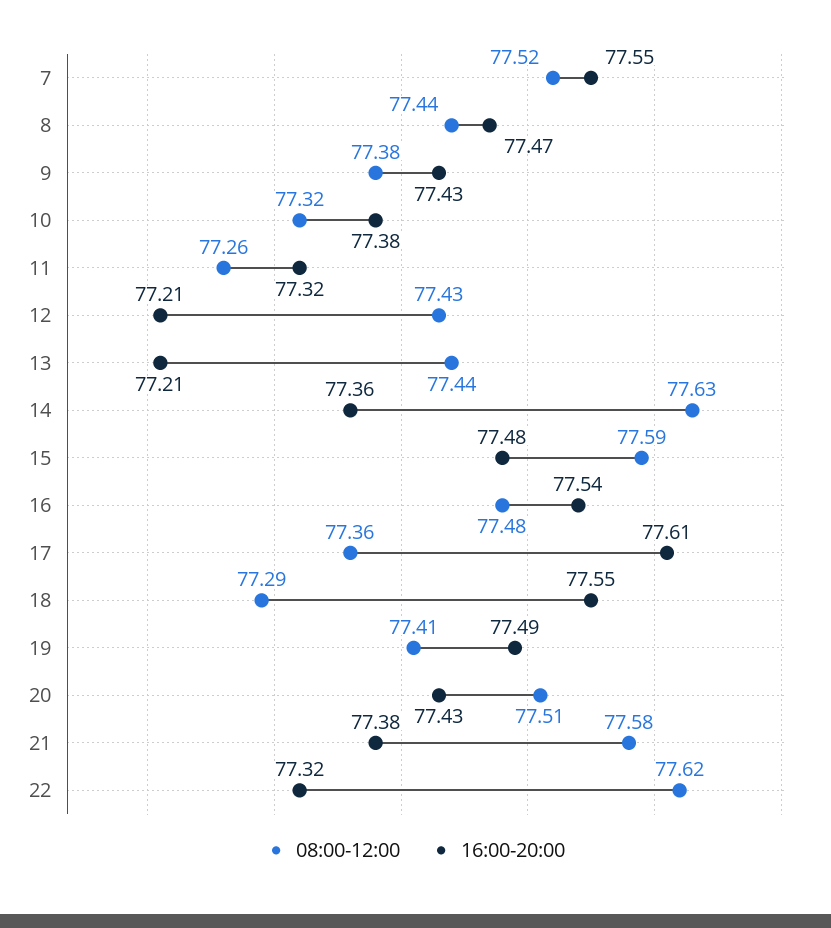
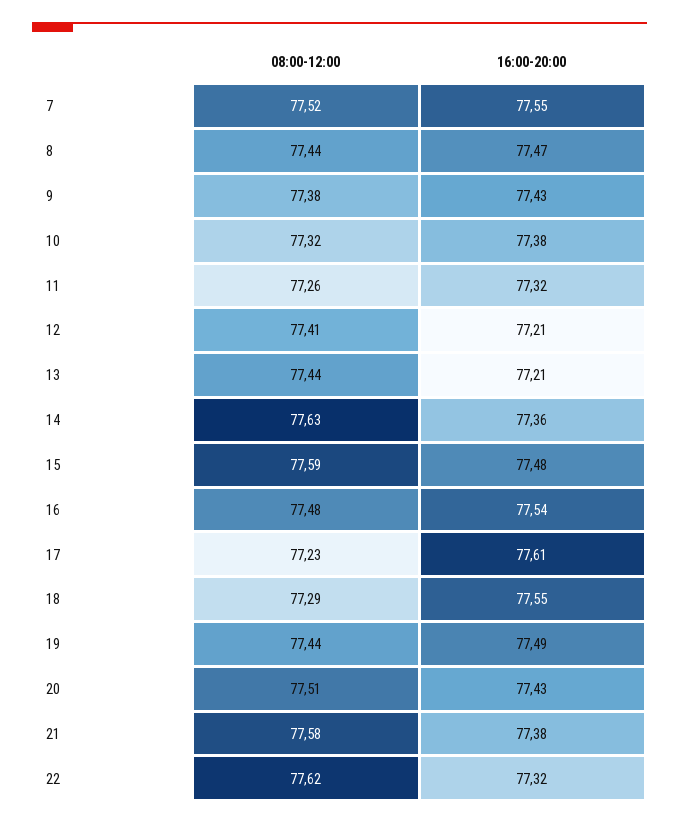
  {
    "08:00-12:00": {
      "7": 77.52,
      "8": 77.44,
      "9": 77.38,
      "10": 77.32,
      "11": 77.26,
-     "12": 77.43,
+     "12": 77.41,
      "13": 77.44,
      "14": 77.63,
      "15": 77.59,
      "16": 77.48,
-     "17": 77.36,
+     "17": 77.23,
      "18": 77.29,
-     "19": 77.41,
+     "19": 77.44,
      "20": 77.51,
      "21": 77.58,
      "22": 77.62
    },
    "16:00-20:00": {
      "7": 77.55,
      "8": 77.47,
      "9": 77.43,
      "10": 77.38,
      "11": 77.32,
      "12": 77.21,
      "13": 77.21,
      "14": 77.36,
      "15": 77.48,
      "16": 77.54,
      "17": 77.61,
      "18": 77.55,
      "19": 77.49,
      "20": 77.43,
      "21": 77.38,
      "22": 77.32
    }
  }

